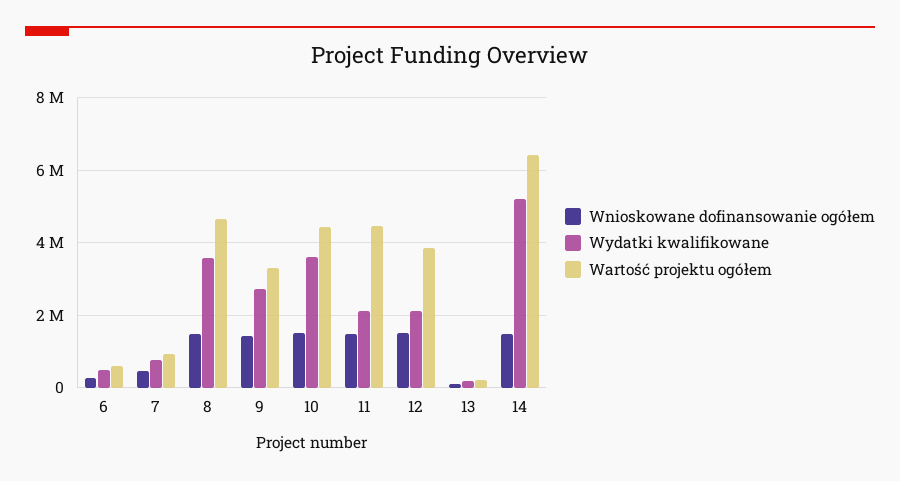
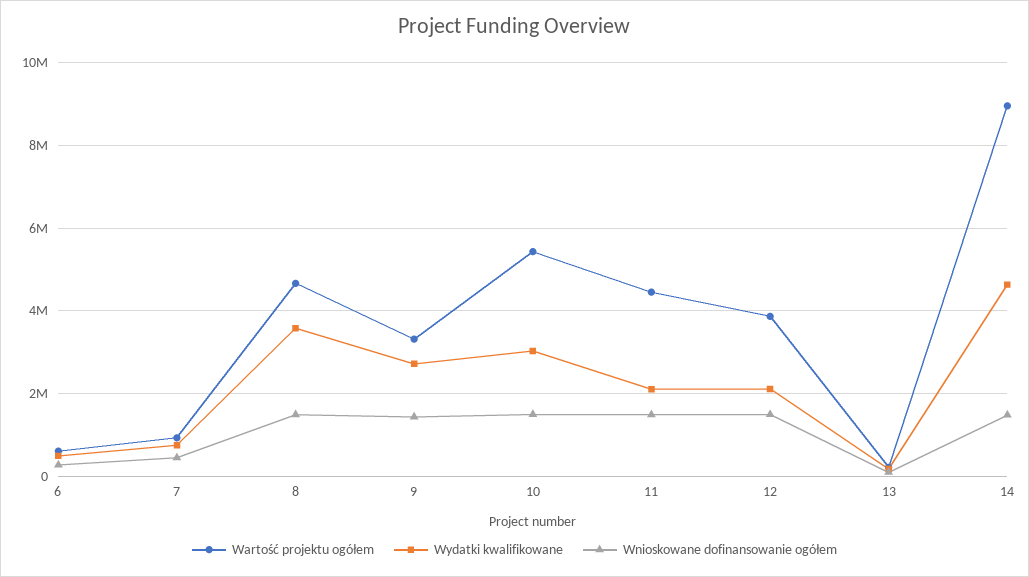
  {
    "Wnioskowane dofinansowanie ogółem": {
      "6": 200000,
      "7": 400000,
      "8": 1400000,
      "9": 1400000,
      "10": 1400000,
      "11": 1400000,
      "12": 1400000,
      "13": 200000,
      "14": 1400000
    },
    "Wydatki kwalifikowane": {
      "6": 400000,
      "7": 800000,
      "8": 3600000,
      "9": 2800000,
-     "10": 3600000,
+     "10": 3000000,
      "11": 2200000,
      "12": 2200000,
      "13": 200000,
-     "14": 5200000
+     "14": 4600000
    },
    "Wartość projektu ogółem": {
      "6": 600000,
      "7": 1000000,
      "8": 4600000,
      "9": 3400000,
-     "10": 4400000,
+     "10": 5400000,
      "11": 4400000,
      "12": 3800000,
      "13": 200000,
-     "14": 6400000
+     "14": 9000000
    }
  }

